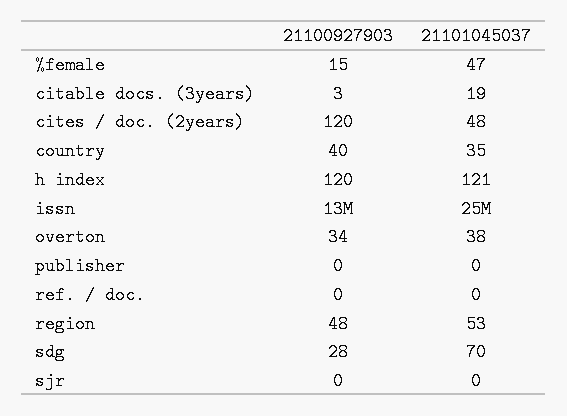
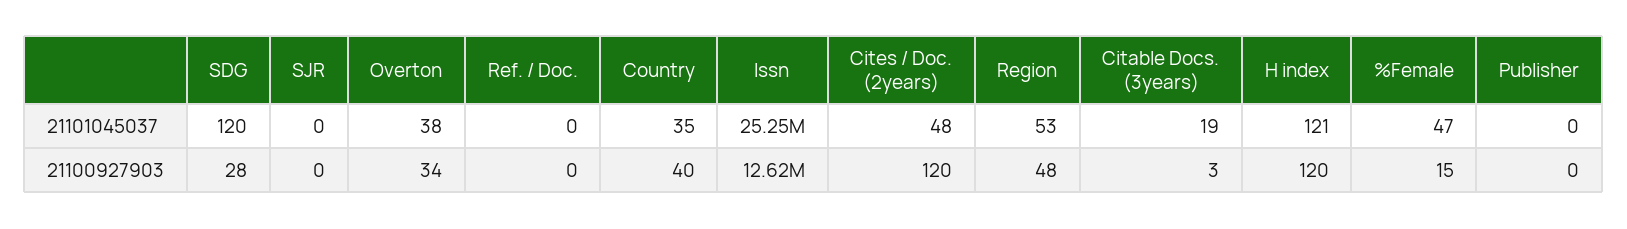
  {
    "21100927903": {
      "%female": 15,
      "citable docs. (3years)": 3,
      "cites / doc. (2years)": 120,
      "country": 40,
      "h index": 120,
      "issn": 12620000,
      "overton": 34,
      "publisher": 0,
      "ref. / doc.": 0,
      "region": 48,
      "sdg": 28,
      "sjr": 0
    },
    "21101045037": {
      "%female": 47,
      "citable docs. (3years)": 19,
      "cites / doc. (2years)": 48,
      "country": 35,
      "h index": 121,
      "issn": 25250000,
      "overton": 38,
      "publisher": 0,
      "ref. / doc.": 0,
      "region": 53,
-     "sdg": 70,
+     "sdg": 120,
      "sjr": 0
    }
  }

